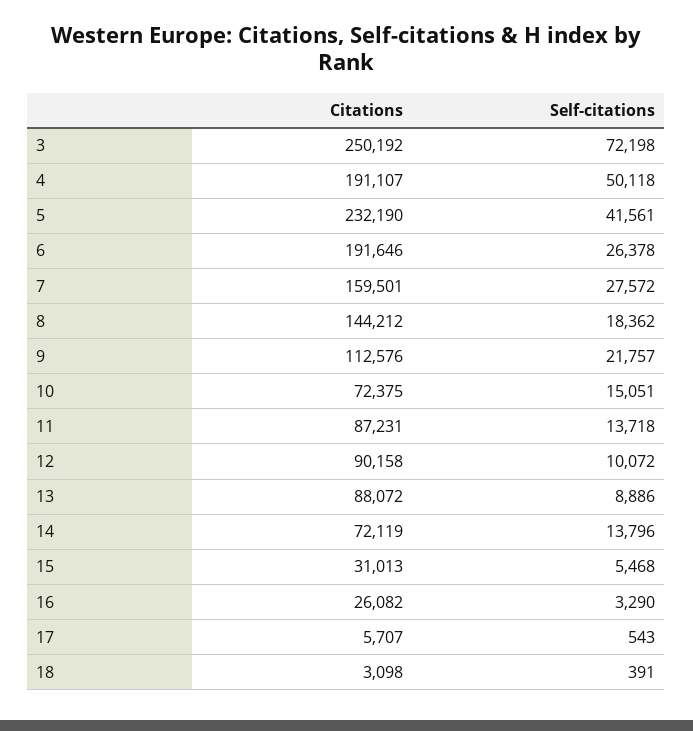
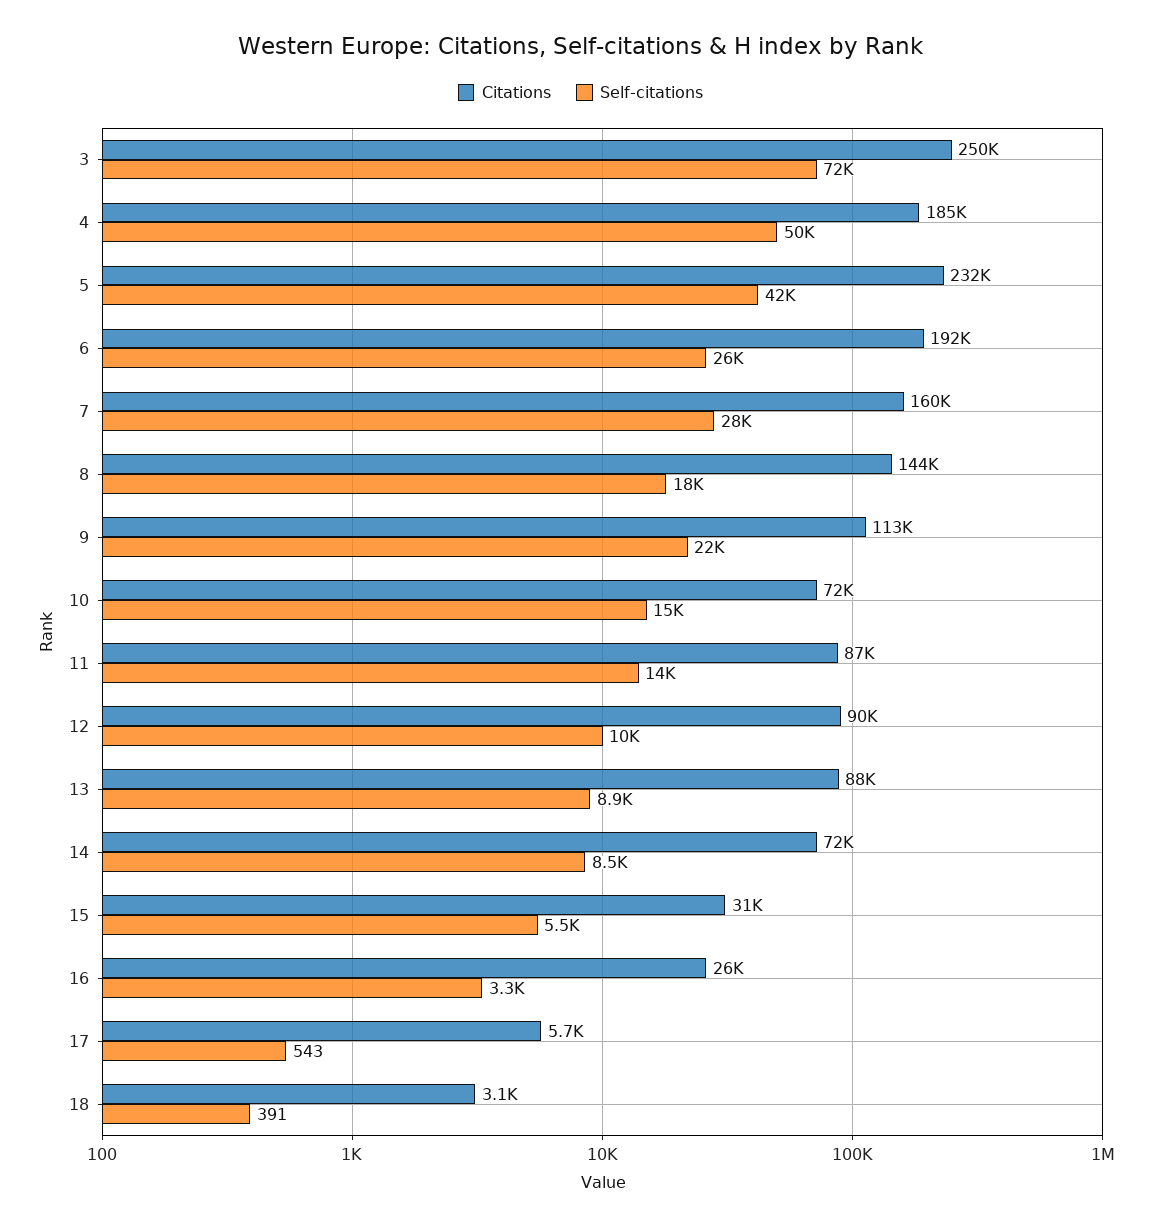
  {
    "Citations": {
      "3": 250192,
-     "4": 191107,
+     "4": 185000,
      "5": 232190,
      "6": 191646,
      "7": 159501,
      "8": 144212,
      "9": 112576,
      "10": 72375,
      "11": 87231,
      "12": 90158,
      "13": 88072,
      "14": 72119,
      "15": 31013,
      "16": 26082,
      "17": 5707,
      "18": 3098
    },
    "Self-citations": {
      "3": 72198,
      "4": 50118,
      "5": 41561,
      "6": 26378,
      "7": 27572,
      "8": 18362,
      "9": 21757,
      "10": 15051,
      "11": 13718,
      "12": 10072,
      "13": 8886,
-     "14": 13796,
+     "14": 8500,
      "15": 5468,
      "16": 3290,
      "17": 543,
      "18": 391
    }
  }

